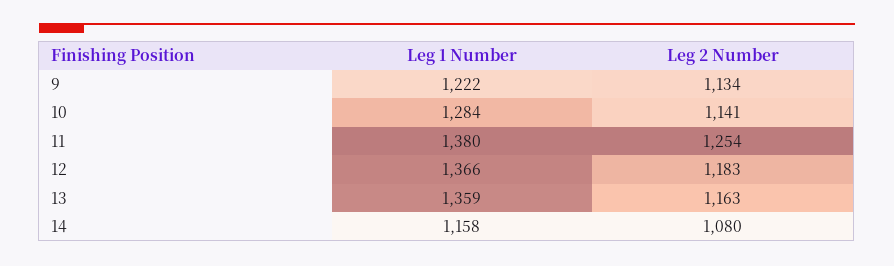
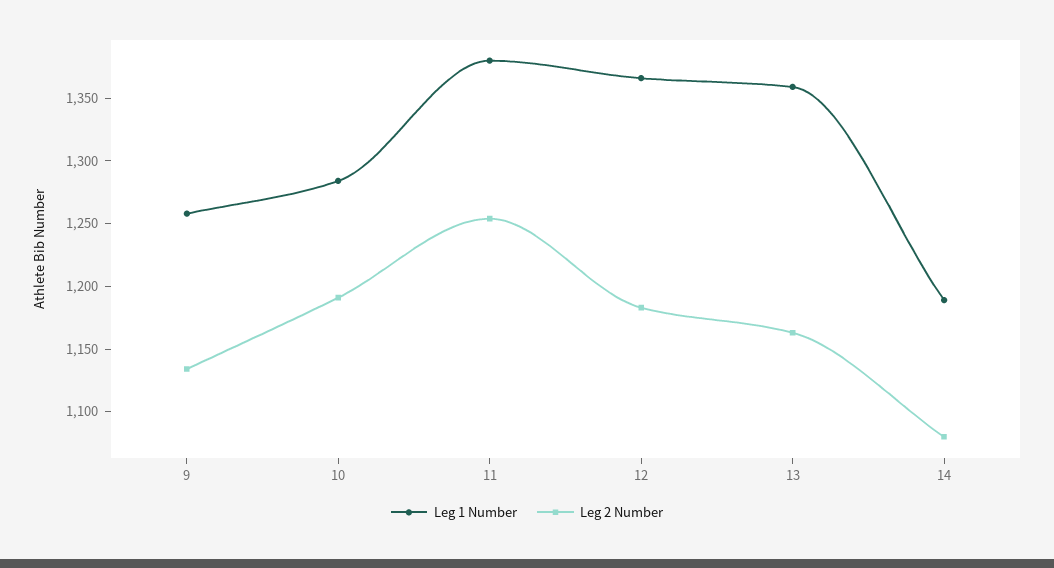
  {
    "Leg 1 Number": {
-     "9": 1222,
+     "9": 1260,
      "10": 1284,
      "11": 1380,
      "12": 1366,
      "13": 1359,
-     "14": 1158
+     "14": 1190
    },
    "Leg 2 Number": {
      "9": 1134,
-     "10": 1141,
+     "10": 1190,
      "11": 1254,
      "12": 1183,
      "13": 1163,
      "14": 1080
    }
  }

